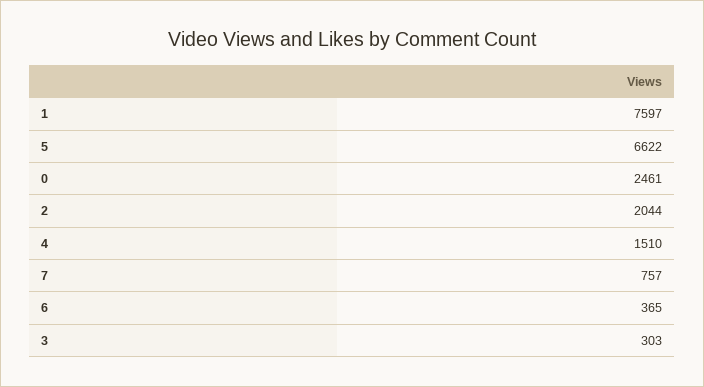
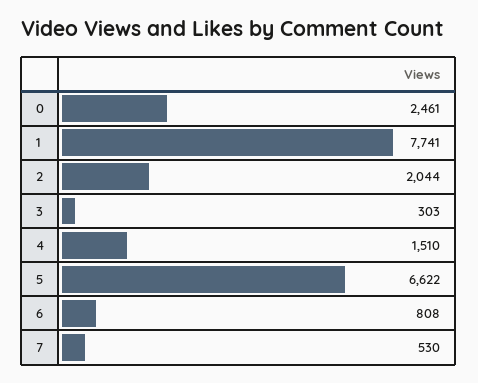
  {
-   "1": 7597,
+   "1": 7741,
    "5": 6622,
    "0": 2461,
    "2": 2044,
    "4": 1510,
-   "7": 757,
+   "7": 530,
-   "6": 365,
+   "6": 808,
    "3": 303
  }

